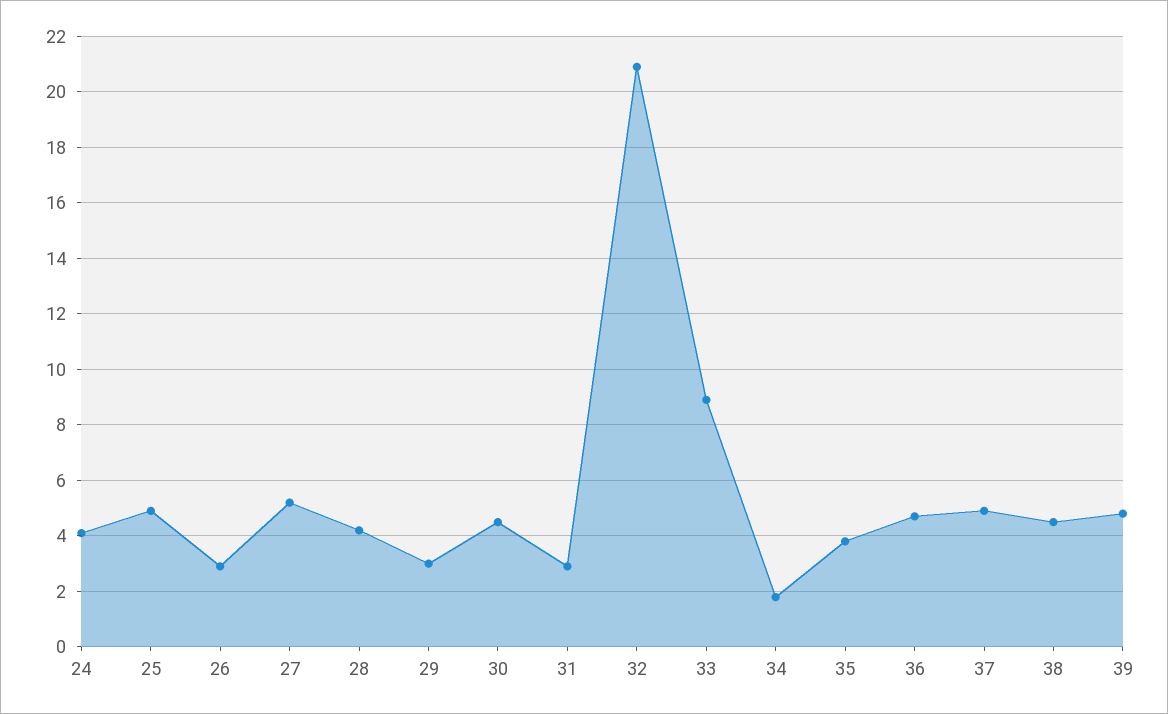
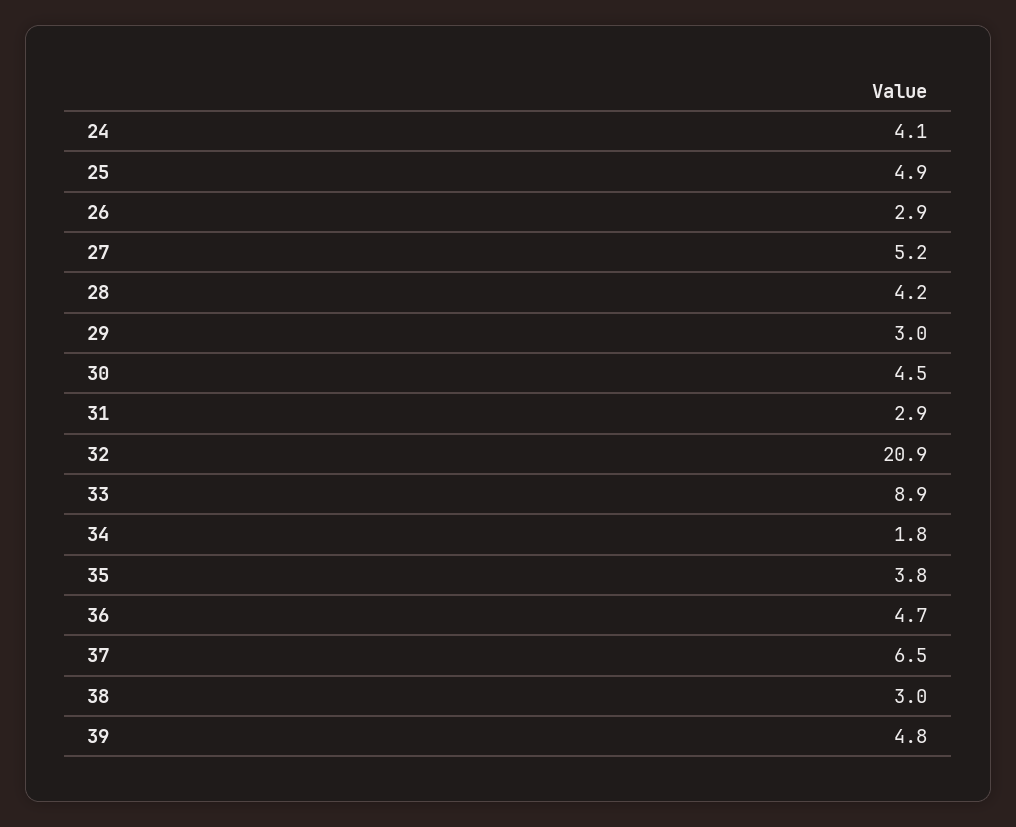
  {
    "24": 4.1,
    "25": 4.9,
    "26": 2.9,
    "27": 5.2,
    "28": 4.2,
    "29": 3,
    "30": 4.5,
    "31": 2.9,
    "32": 20.9,
    "33": 8.9,
    "34": 1.8,
    "35": 3.8,
    "36": 4.7,
-   "37": 5,
+   "37": 6.5,
-   "38": 4.5,
+   "38": 3,
    "39": 4.8
  }

